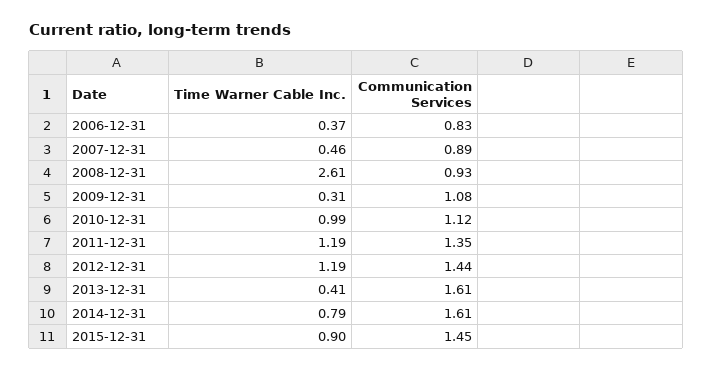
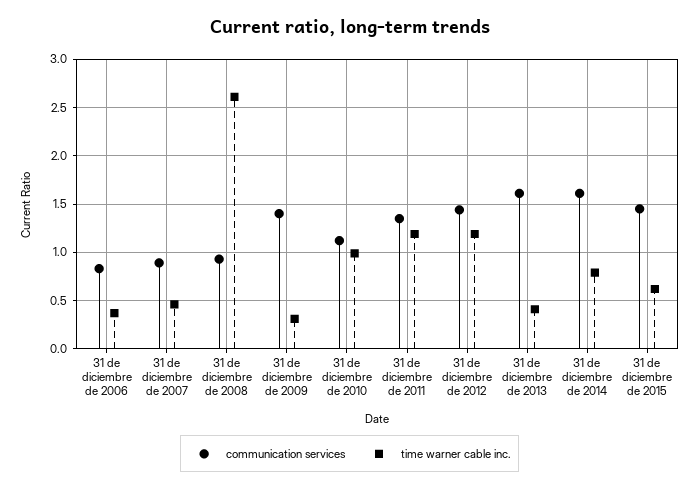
  {
    "Time Warner Cable Inc.": {
      "2006-12-31": 0.37,
      "2007-12-31": 0.46,
      "2008-12-31": 2.61,
      "2009-12-31": 0.31,
      "2010-12-31": 0.99,
      "2011-12-31": 1.19,
      "2012-12-31": 1.19,
      "2013-12-31": 0.41,
      "2014-12-31": 0.79,
-     "2015-12-31": 0.9
+     "2015-12-31": 0.6
    },
    "Communication Services": {
      "2006-12-31": 0.83,
      "2007-12-31": 0.89,
      "2008-12-31": 0.93,
-     "2009-12-31": 1.08,
+     "2009-12-31": 1.4,
      "2010-12-31": 1.12,
      "2011-12-31": 1.35,
      "2012-12-31": 1.44,
      "2013-12-31": 1.61,
      "2014-12-31": 1.61,
      "2015-12-31": 1.45
    }
  }

